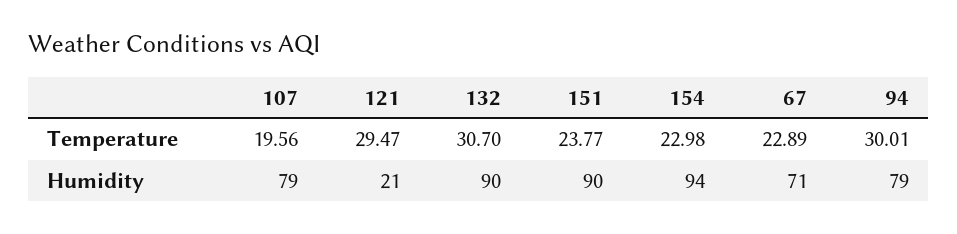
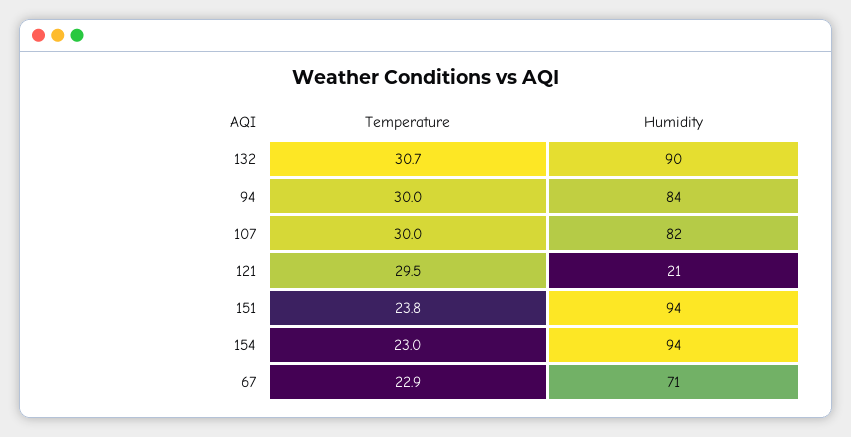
  {
    "107": {
-     "Temperature": 19.56,
+     "Temperature": 30,
-     "Humidity": 79
+     "Humidity": 82
    },
    "121": {
      "Temperature": 29.47,
      "Humidity": 21
    },
    "132": {
      "Temperature": 30.7,
      "Humidity": 90
    },
    "151": {
      "Temperature": 23.77,
-     "Humidity": 90
+     "Humidity": 94
    },
    "154": {
      "Temperature": 22.98,
      "Humidity": 94
    },
    "67": {
      "Temperature": 22.89,
      "Humidity": 71
    },
    "94": {
      "Temperature": 30.01,
-     "Humidity": 79
+     "Humidity": 84
    }
  }

